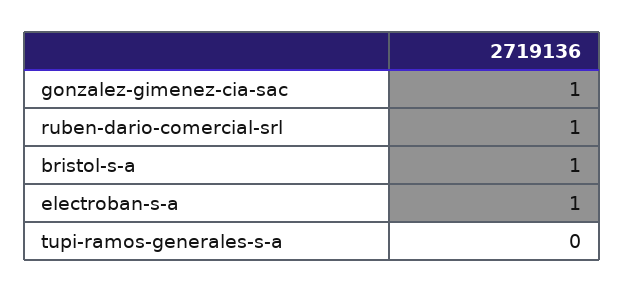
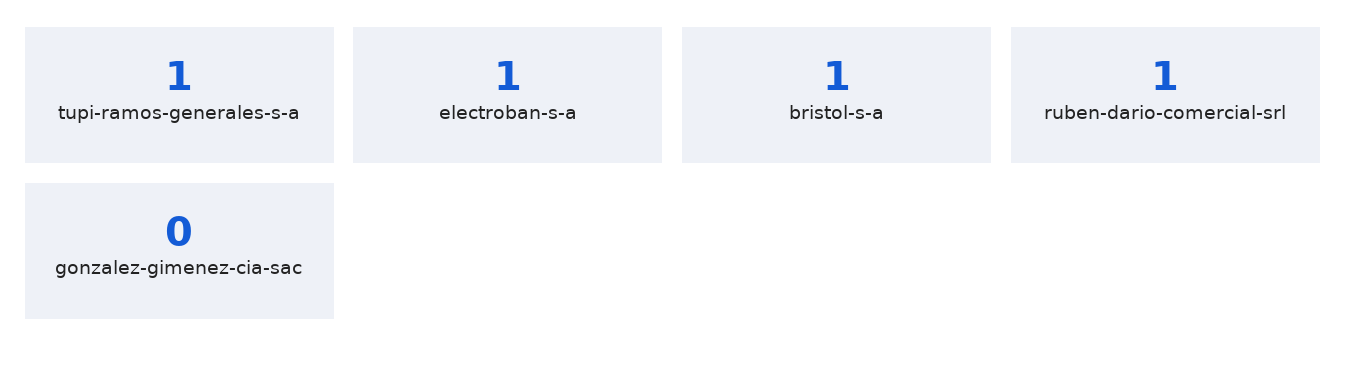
  {
-   "gonzalez-gimenez-cia-sac": 1,
+   "gonzalez-gimenez-cia-sac": 0,
    "ruben-dario-comercial-srl": 1,
    "bristol-s-a": 1,
    "electroban-s-a": 1,
-   "tupi-ramos-generales-s-a": 0
+   "tupi-ramos-generales-s-a": 1
  }

